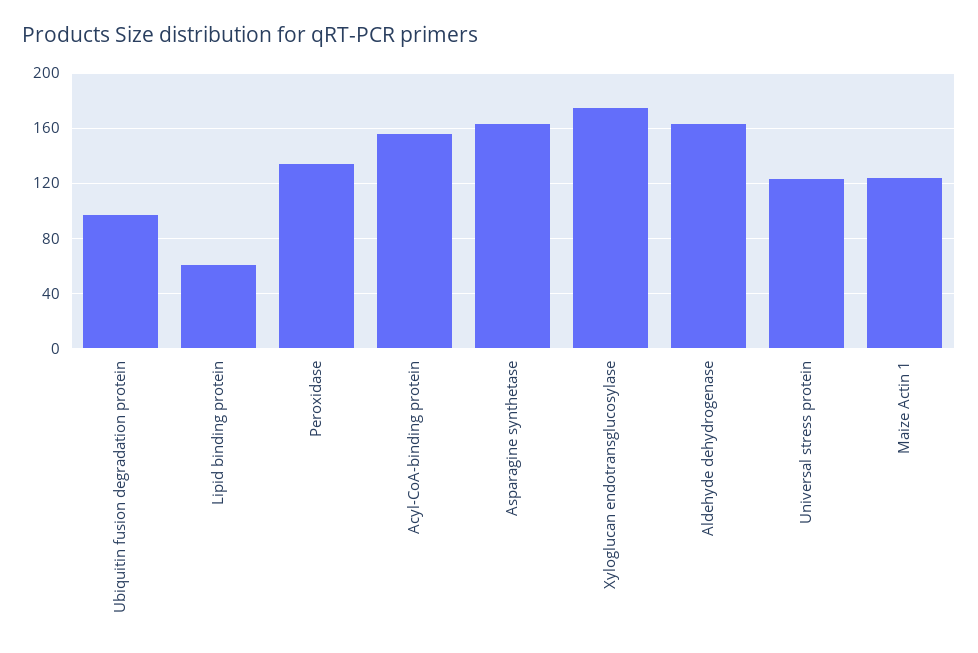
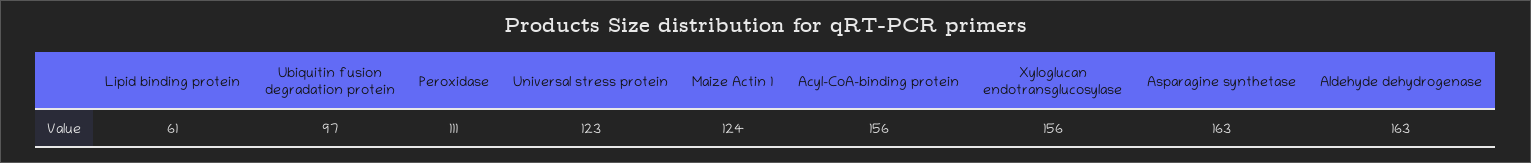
  {
    "Ubiquitin fusion degradation protein": 97,
    "Lipid binding protein": 61,
-   "Peroxidase": 135,
+   "Peroxidase": 111,
    "Acyl-CoA-binding protein": 156,
    "Asparagine synthetase": 163,
-   "Xyloglucan endotransglucosylase": 175,
+   "Xyloglucan endotransglucosylase": 156,
    "Aldehyde dehydrogenase": 163,
    "Universal stress protein": 123,
    "Maize Actin 1": 124
  }

